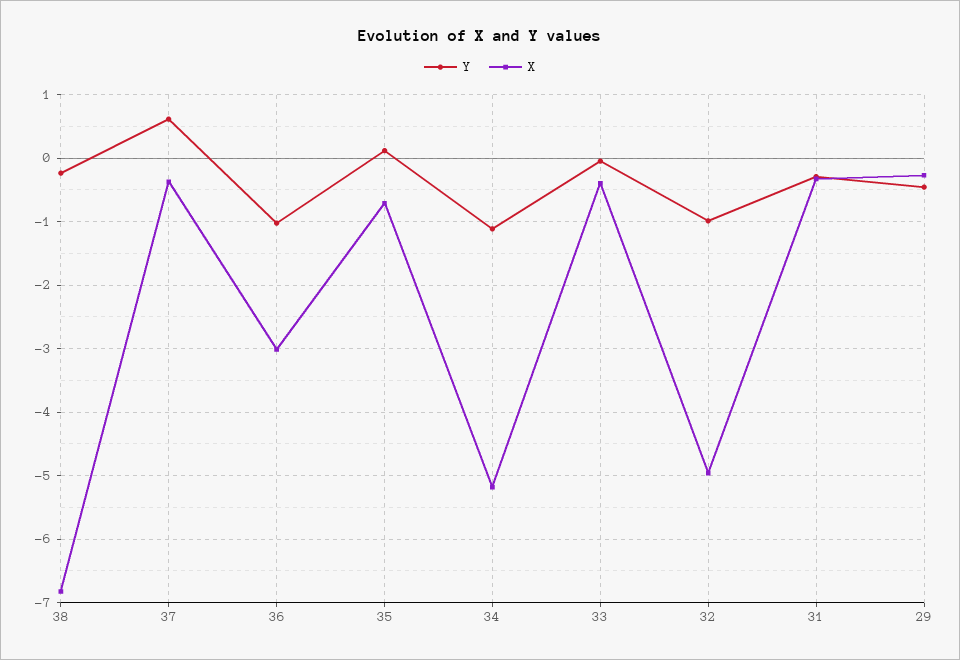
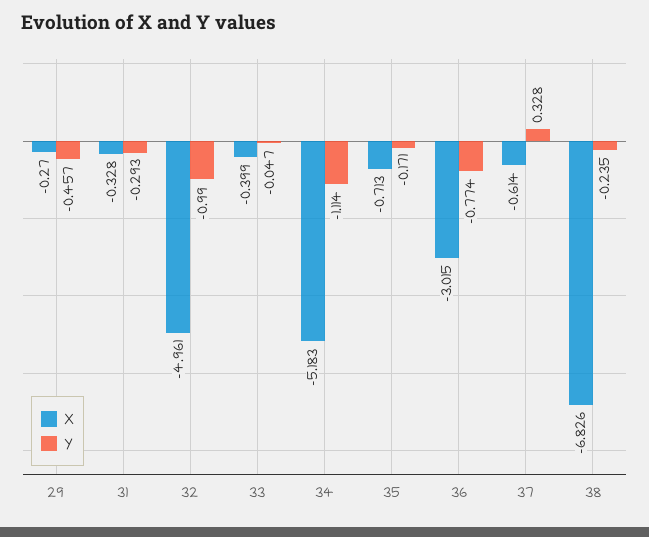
  {
    "Y": {
      "38": -0.235,
-     "37": 0.6,
+     "37": 0.328,
-     "36": -1,
+     "36": -0.774,
-     "35": 0.1,
+     "35": -0.171,
      "34": -1.114,
      "33": -0.047,
      "32": -0.99,
      "31": -0.293,
      "29": -0.457
    },
    "X": {
      "38": -6.826,
-     "37": -0.4,
+     "37": -0.614,
      "36": -3.015,
      "35": -0.713,
      "34": -5.183,
      "33": -0.399,
      "32": -4.961,
      "31": -0.328,
      "29": -0.27
    }
  }

